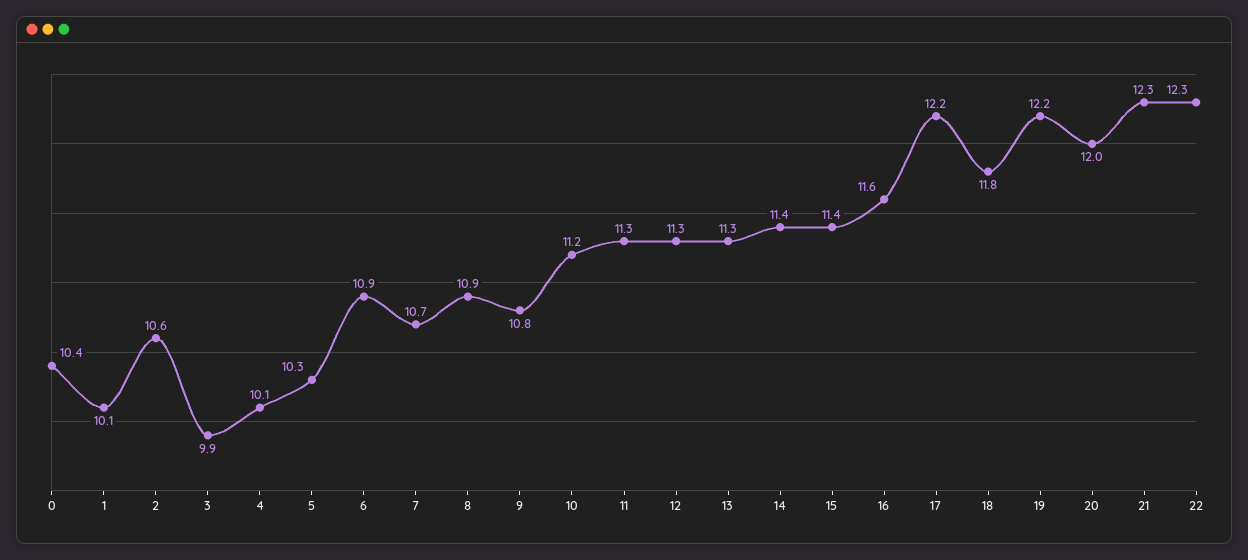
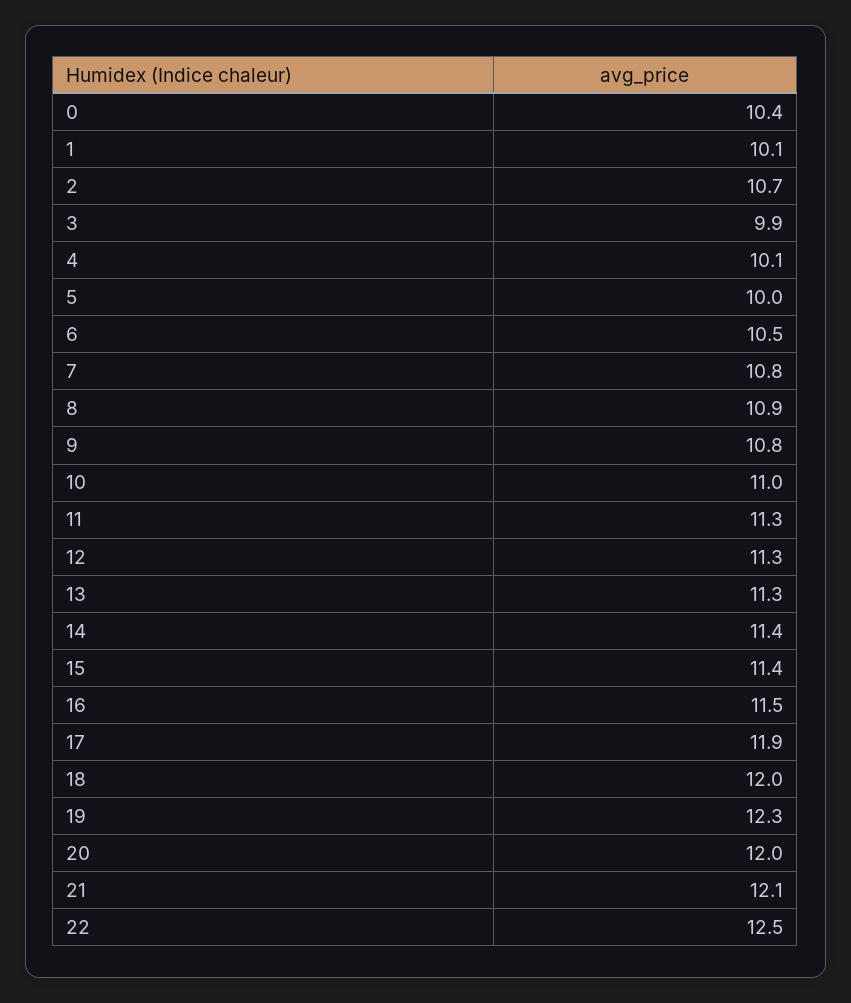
  {
    "0": 10.4,
    "1": 10.1,
-   "2": 10.6,
+   "2": 10.7,
    "3": 9.9,
    "4": 10.1,
-   "5": 10.3,
+   "5": 10,
-   "6": 10.9,
+   "6": 10.5,
-   "7": 10.7,
+   "7": 10.8,
    "8": 10.9,
    "9": 10.8,
-   "10": 11.2,
+   "10": 11,
    "11": 11.3,
    "12": 11.3,
    "13": 11.3,
    "14": 11.4,
    "15": 11.4,
-   "16": 11.6,
+   "16": 11.5,
-   "17": 12.2,
+   "17": 11.9,
-   "18": 11.8,
+   "18": 12,
-   "19": 12.2,
+   "19": 12.3,
    "20": 12,
-   "21": 12.3,
+   "21": 12.1,
-   "22": 12.3
+   "22": 12.5
  }

